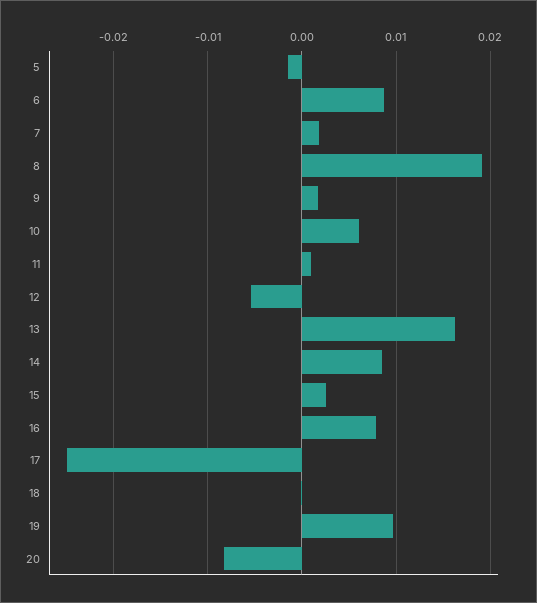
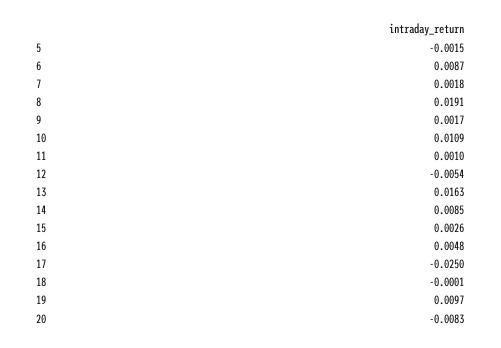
  {
    "5": -0.0015,
    "6": 0.0087,
    "7": 0.0018,
    "8": 0.0191,
    "9": 0.0017,
-   "10": 0.006,
+   "10": 0.0109,
    "11": 0.001,
    "12": -0.0054,
    "13": 0.0163,
    "14": 0.0085,
    "15": 0.0026,
-   "16": 0.008,
+   "16": 0.0048,
    "17": -0.025,
    "18": -0.0001,
    "19": 0.0097,
    "20": -0.0083
  }

